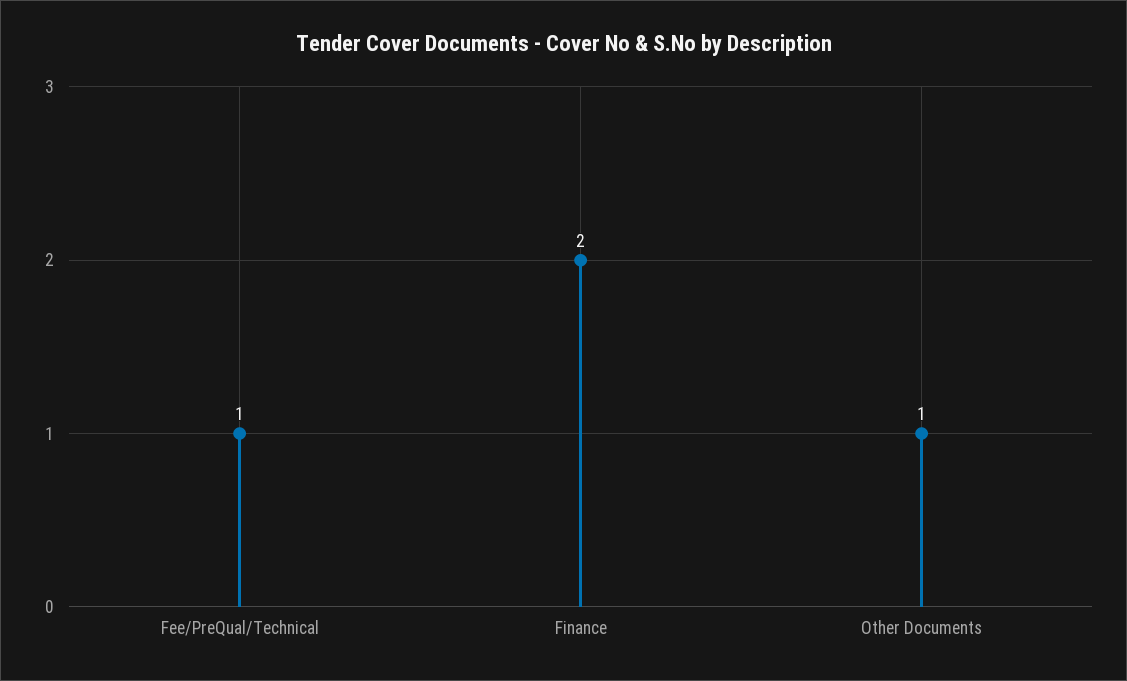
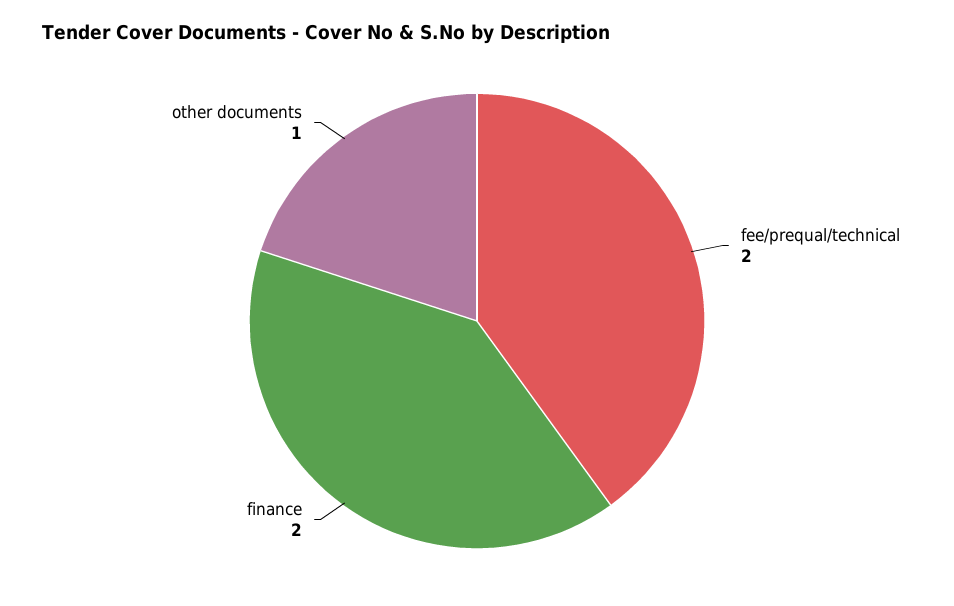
  {
-   "Fee/PreQual/Technical": 1,
+   "Fee/PreQual/Technical": 2,
    "Finance": 2,
    "Other Documents": 1
  }

